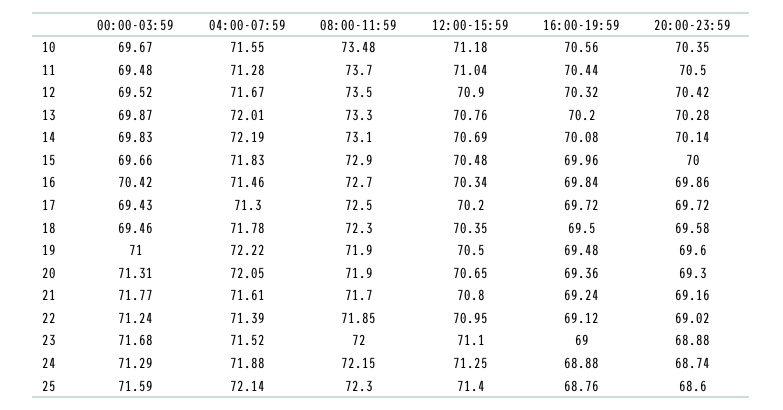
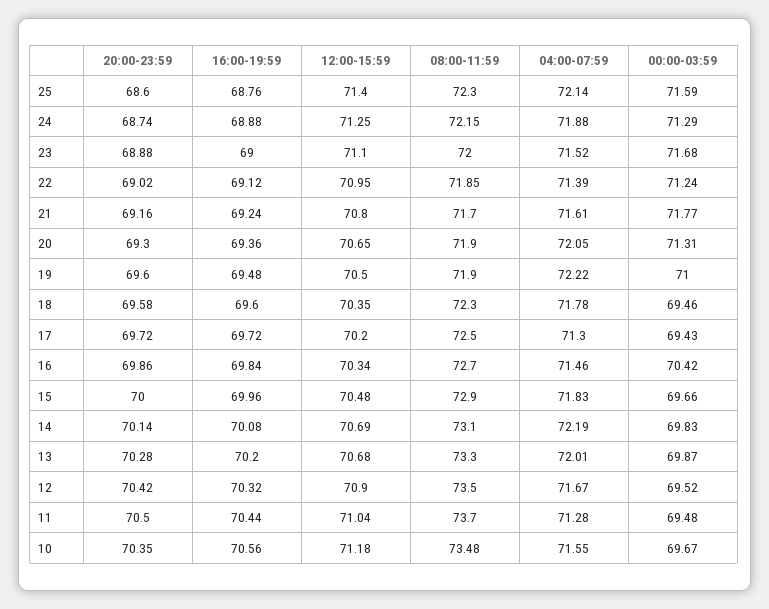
  {
    "00:00-03:59": {
      "10": 69.67,
      "11": 69.48,
      "12": 69.52,
      "13": 69.87,
      "14": 69.83,
      "15": 69.66,
      "16": 70.42,
      "17": 69.43,
      "18": 69.46,
      "19": 71,
      "20": 71.31,
      "21": 71.77,
      "22": 71.24,
      "23": 71.68,
      "24": 71.29,
      "25": 71.59
    },
    "04:00-07:59": {
      "10": 71.55,
      "11": 71.28,
      "12": 71.67,
      "13": 72.01,
      "14": 72.19,
      "15": 71.83,
      "16": 71.46,
      "17": 71.3,
      "18": 71.78,
      "19": 72.22,
      "20": 72.05,
      "21": 71.61,
      "22": 71.39,
      "23": 71.52,
      "24": 71.88,
      "25": 72.14
    },
    "08:00-11:59": {
      "10": 73.48,
      "11": 73.7,
      "12": 73.5,
      "13": 73.3,
      "14": 73.1,
      "15": 72.9,
      "16": 72.7,
      "17": 72.5,
      "18": 72.3,
      "19": 71.9,
      "20": 71.9,
      "21": 71.7,
      "22": 71.85,
      "23": 72,
      "24": 72.15,
      "25": 72.3
    },
    "12:00-15:59": {
      "10": 71.18,
      "11": 71.04,
      "12": 70.9,
-     "13": 70.76,
+     "13": 70.68,
      "14": 70.69,
      "15": 70.48,
      "16": 70.34,
      "17": 70.2,
      "18": 70.35,
      "19": 70.5,
      "20": 70.65,
      "21": 70.8,
      "22": 70.95,
      "23": 71.1,
      "24": 71.25,
      "25": 71.4
    },
    "16:00-19:59": {
      "10": 70.56,
      "11": 70.44,
      "12": 70.32,
      "13": 70.2,
      "14": 70.08,
      "15": 69.96,
      "16": 69.84,
      "17": 69.72,
-     "18": 69.5,
+     "18": 69.6,
      "19": 69.48,
      "20": 69.36,
      "21": 69.24,
      "22": 69.12,
      "23": 69,
      "24": 68.88,
      "25": 68.76
    },
    "20:00-23:59": {
      "10": 70.35,
      "11": 70.5,
      "12": 70.42,
      "13": 70.28,
      "14": 70.14,
      "15": 70,
      "16": 69.86,
      "17": 69.72,
      "18": 69.58,
      "19": 69.6,
      "20": 69.3,
      "21": 69.16,
      "22": 69.02,
      "23": 68.88,
      "24": 68.74,
      "25": 68.6
    }
  }

